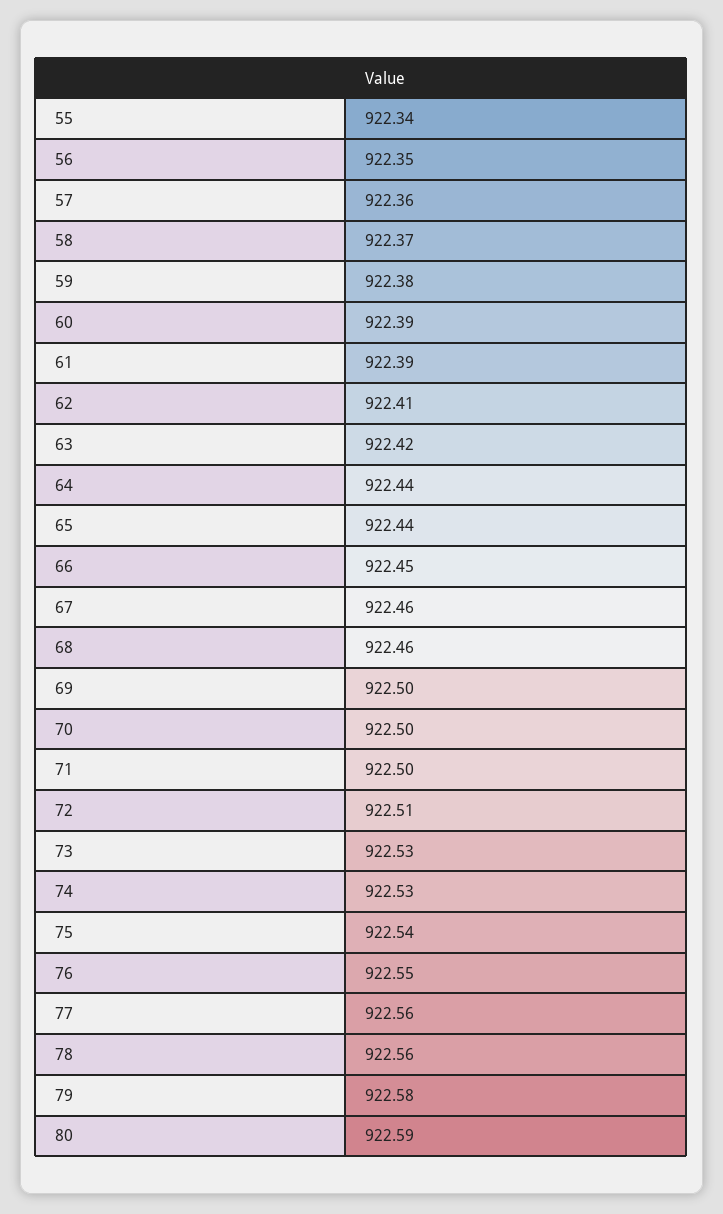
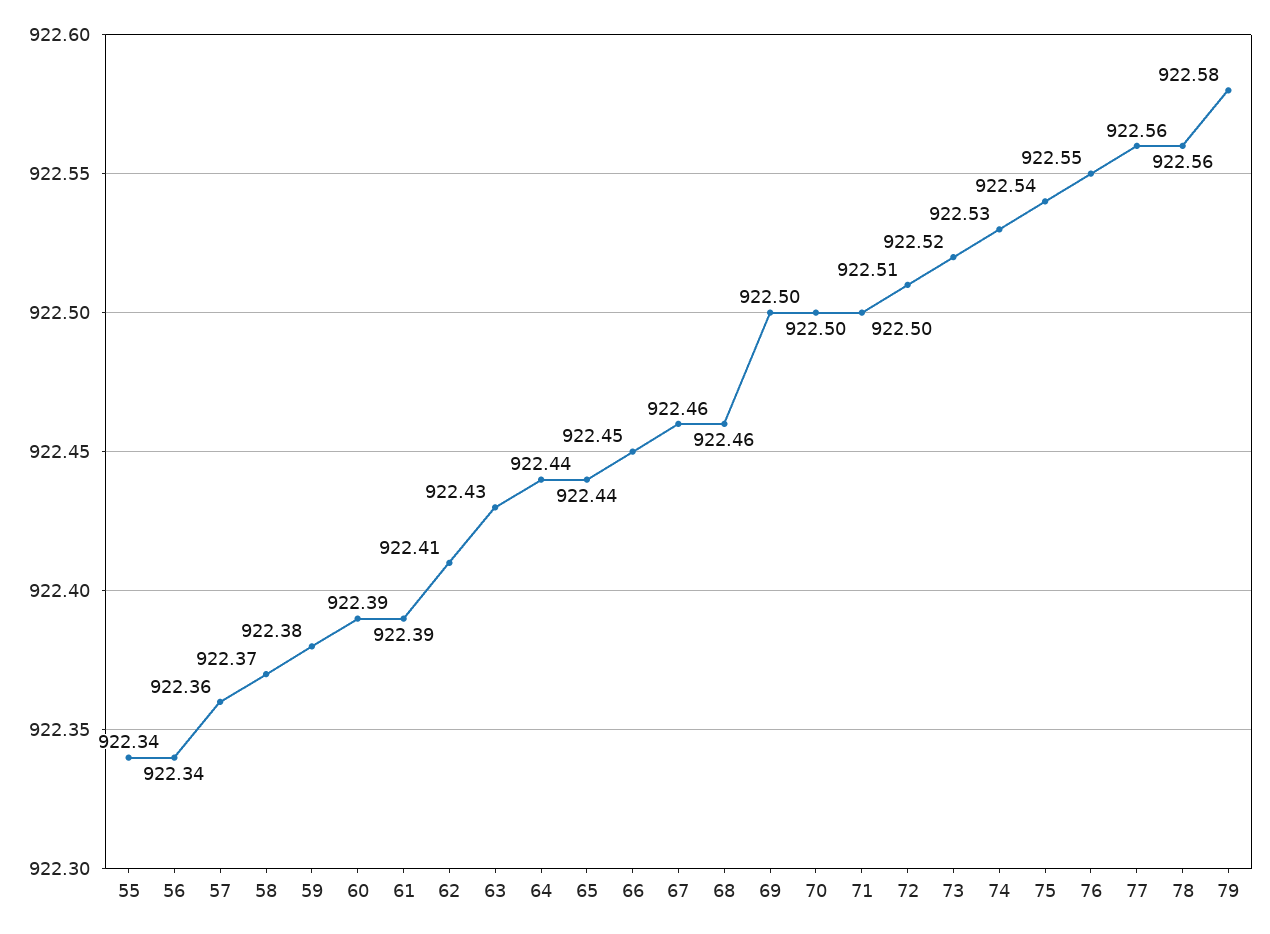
  {
    "55": 922.34,
-   "56": 922.35,
+   "56": 922.34,
    "57": 922.36,
    "58": 922.37,
    "59": 922.38,
    "60": 922.39,
    "61": 922.39,
    "62": 922.41,
-   "63": 922.42,
+   "63": 922.43,
    "64": 922.44,
    "65": 922.44,
    "66": 922.45,
    "67": 922.46,
    "68": 922.46,
    "69": 922.5,
    "70": 922.5,
    "71": 922.5,
    "72": 922.51,
-   "73": 922.53,
+   "73": 922.52,
    "74": 922.53,
    "75": 922.54,
    "76": 922.55,
    "77": 922.56,
    "78": 922.56,
-   "79": 922.58,
+   "79": 922.58
-   "80": 922.59
  }

